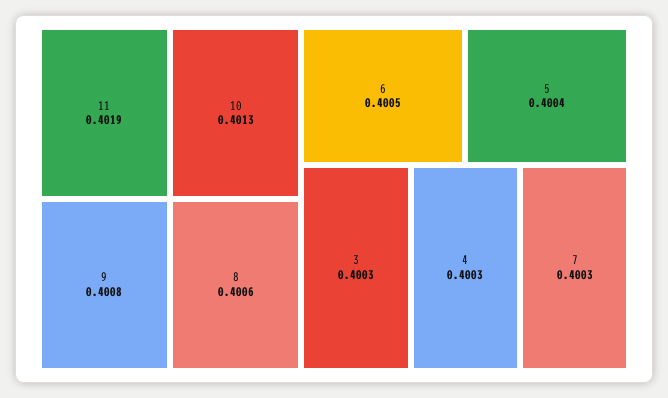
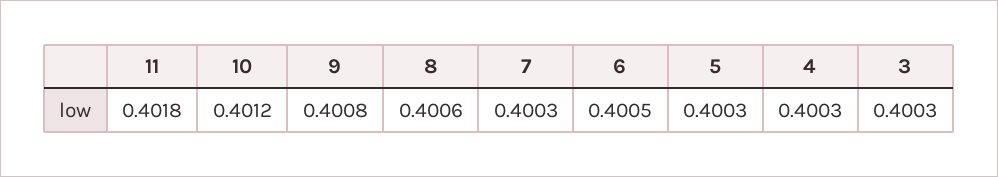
  {
-   "11": 0.4019,
+   "11": 0.4018,
-   "10": 0.4013,
+   "10": 0.4012,
    "9": 0.4008,
    "8": 0.4006,
    "6": 0.4005,
-   "5": 0.4004,
+   "5": 0.4003,
    "3": 0.4003,
    "4": 0.4003,
    "7": 0.4003
  }

